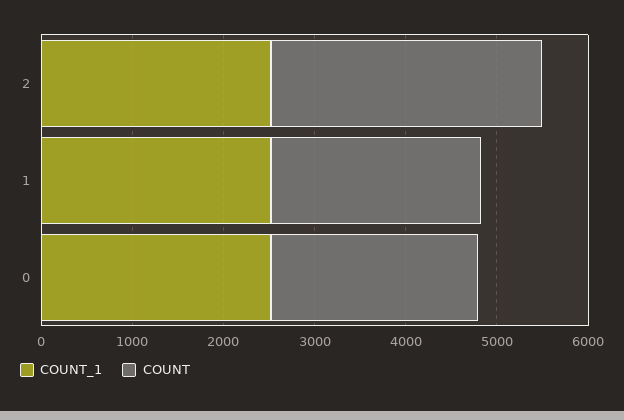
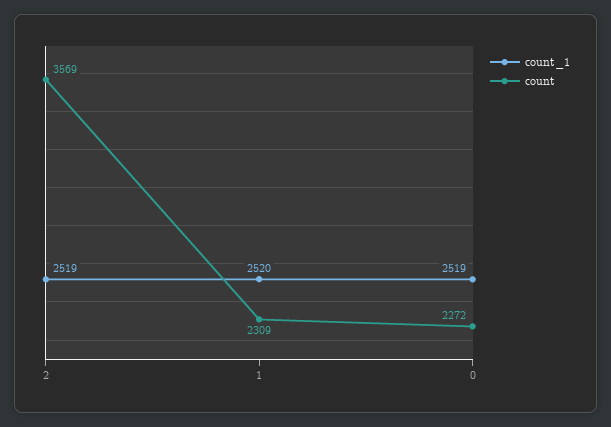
  {
    "COUNT_1": {
      "2": 2519,
      "1": 2520,
      "0": 2519
    },
    "COUNT": {
-     "2": 3000,
+     "2": 3569,
      "1": 2309,
      "0": 2272
    }
  }

